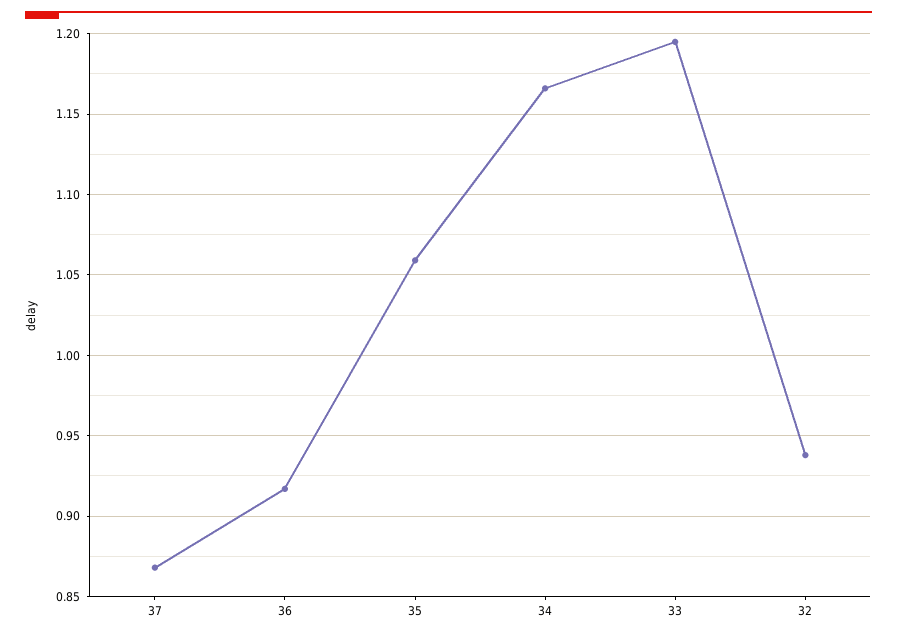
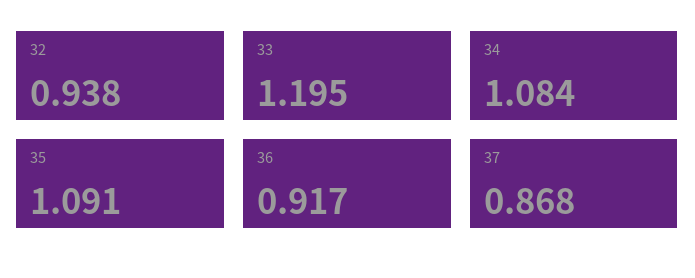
  {
    "37": 0.868,
    "36": 0.917,
-   "35": 1.06,
+   "35": 1.091,
-   "34": 1.165,
+   "34": 1.084,
    "33": 1.195,
    "32": 0.938
  }

